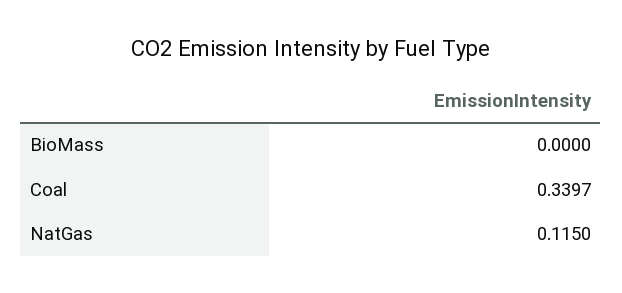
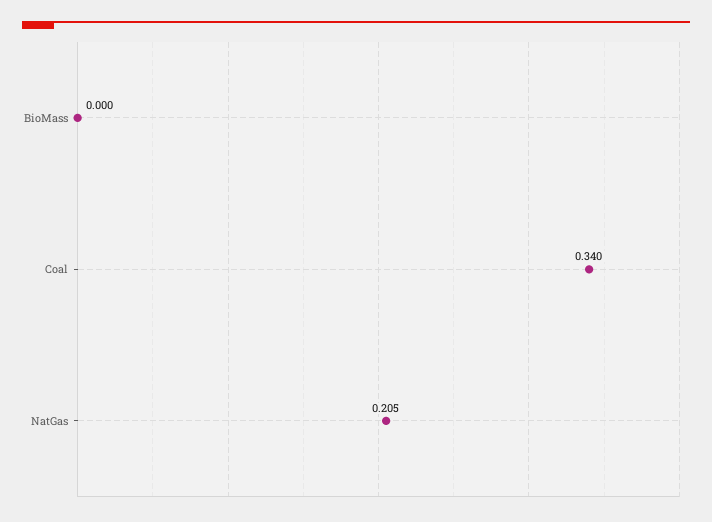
  {
    "BioMass": 0,
    "Coal": 0.3397,
-   "NatGas": 0.115
+   "NatGas": 0.205
  }

